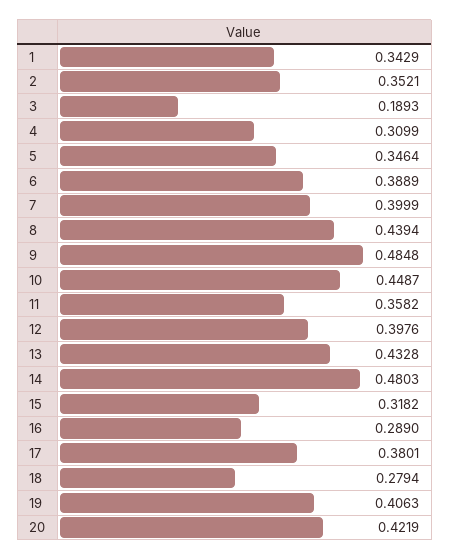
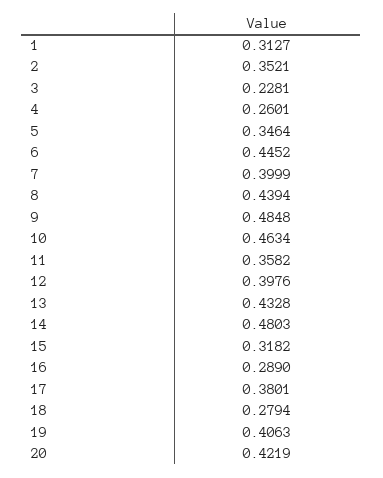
  {
-   "1": 0.3429,
+   "1": 0.3127,
    "2": 0.3521,
-   "3": 0.1893,
+   "3": 0.2281,
-   "4": 0.3099,
+   "4": 0.2601,
    "5": 0.3464,
-   "6": 0.3889,
+   "6": 0.4452,
    "7": 0.3999,
    "8": 0.4394,
    "9": 0.4848,
-   "10": 0.4487,
+   "10": 0.4634,
    "11": 0.3582,
    "12": 0.3976,
    "13": 0.4328,
    "14": 0.4803,
    "15": 0.3182,
    "16": 0.289,
    "17": 0.3801,
    "18": 0.2794,
    "19": 0.4063,
    "20": 0.4219
  }

